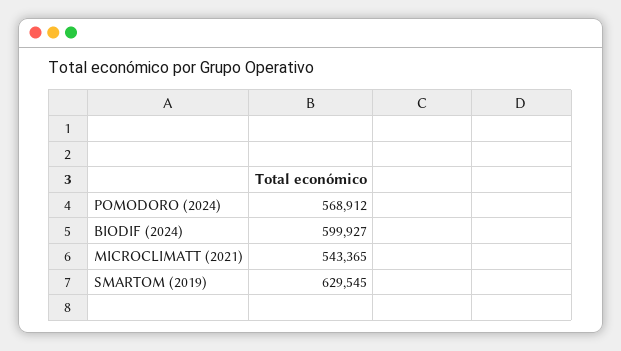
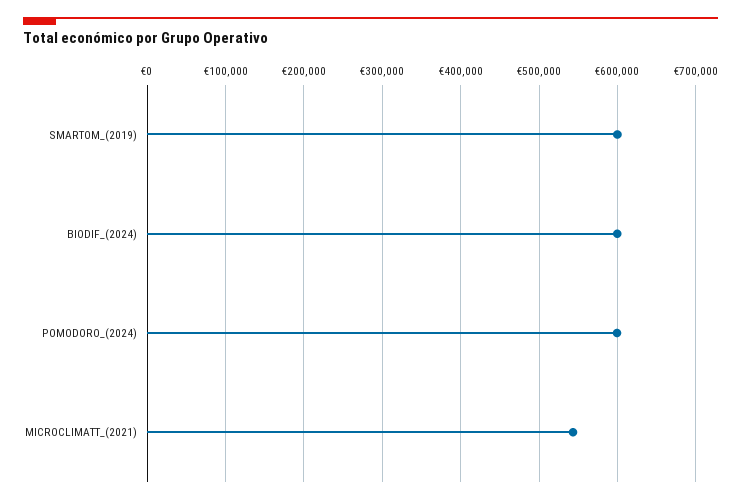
  {
-   "POMODORO (2024)": 568912,
+   "POMODORO (2024)": 600000,
    "BIODIF (2024)": 599927,
    "MICROCLIMATT (2021)": 543365,
-   "SMARTOM (2019)": 629545
+   "SMARTOM (2019)": 600000
  }

